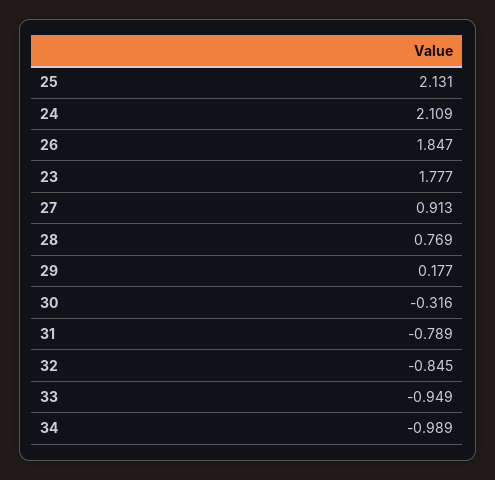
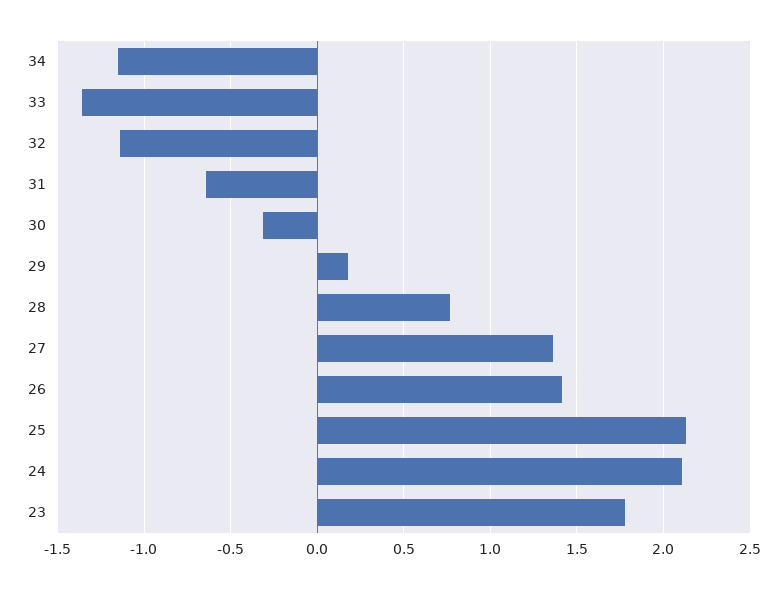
  {
    "25": 2.131,
    "24": 2.109,
-   "26": 1.847,
+   "26": 1.4,
    "23": 1.777,
-   "27": 0.913,
+   "27": 1.35,
    "28": 0.769,
    "29": 0.177,
    "30": -0.316,
-   "31": -0.789,
+   "31": -0.65,
-   "32": -0.845,
+   "32": -1.15,
-   "33": -0.949,
+   "33": -1.35,
-   "34": -0.989
+   "34": -1.15
  }

